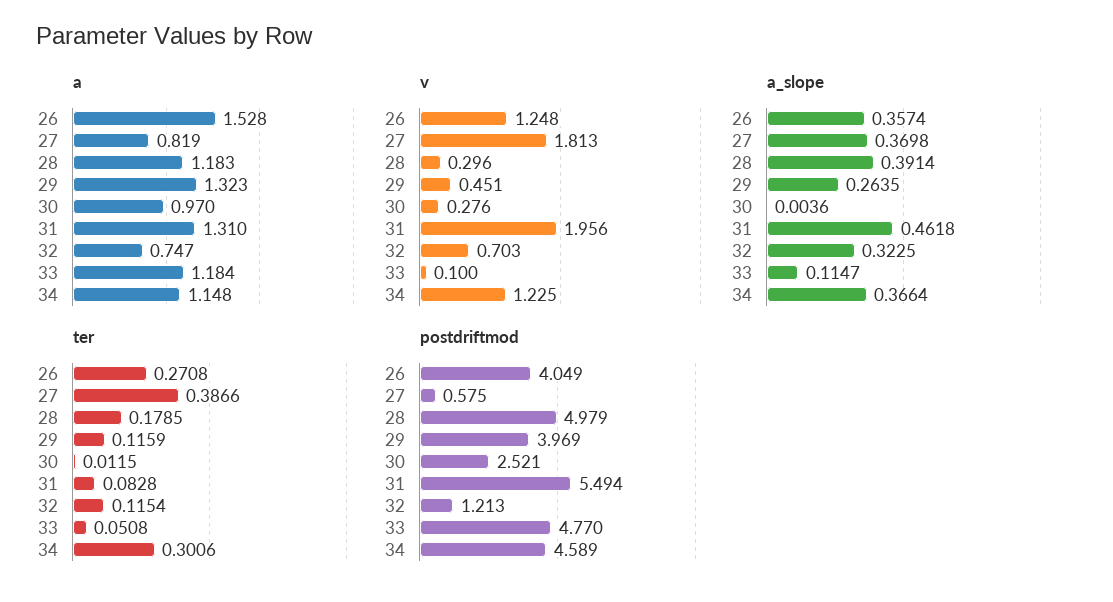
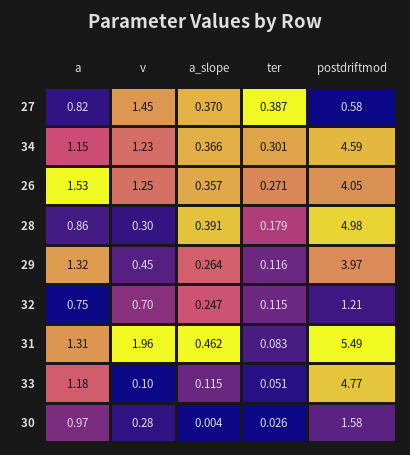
  {
    "a": {
      "26": 1.528,
      "27": 0.819,
-     "28": 1.183,
+     "28": 0.86,
      "29": 1.323,
      "30": 0.97,
      "31": 1.31,
      "32": 0.747,
      "33": 1.184,
      "34": 1.148
    },
    "v": {
      "26": 1.248,
-     "27": 1.813,
+     "27": 1.45,
      "28": 0.296,
      "29": 0.451,
      "30": 0.276,
      "31": 1.956,
      "32": 0.703,
      "33": 0.1,
      "34": 1.225
    },
    "a_slope": {
      "26": 0.3574,
      "27": 0.3698,
      "28": 0.3914,
      "29": 0.2635,
      "30": 0.0036,
      "31": 0.4618,
-     "32": 0.3225,
+     "32": 0.247,
      "33": 0.1147,
      "34": 0.3664
    },
    "ter": {
      "26": 0.2708,
      "27": 0.3866,
      "28": 0.1785,
      "29": 0.1159,
-     "30": 0.0115,
+     "30": 0.026,
      "31": 0.0828,
      "32": 0.1154,
      "33": 0.0508,
      "34": 0.3006
    },
    "postdriftmod": {
      "26": 4.049,
      "27": 0.575,
      "28": 4.979,
      "29": 3.969,
-     "30": 2.521,
+     "30": 1.58,
      "31": 5.494,
      "32": 1.213,
      "33": 4.77,
      "34": 4.589
    }
  }

